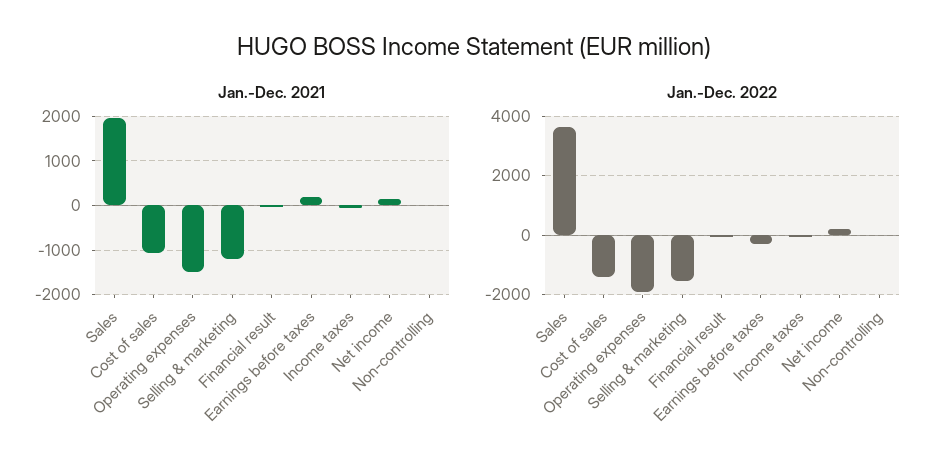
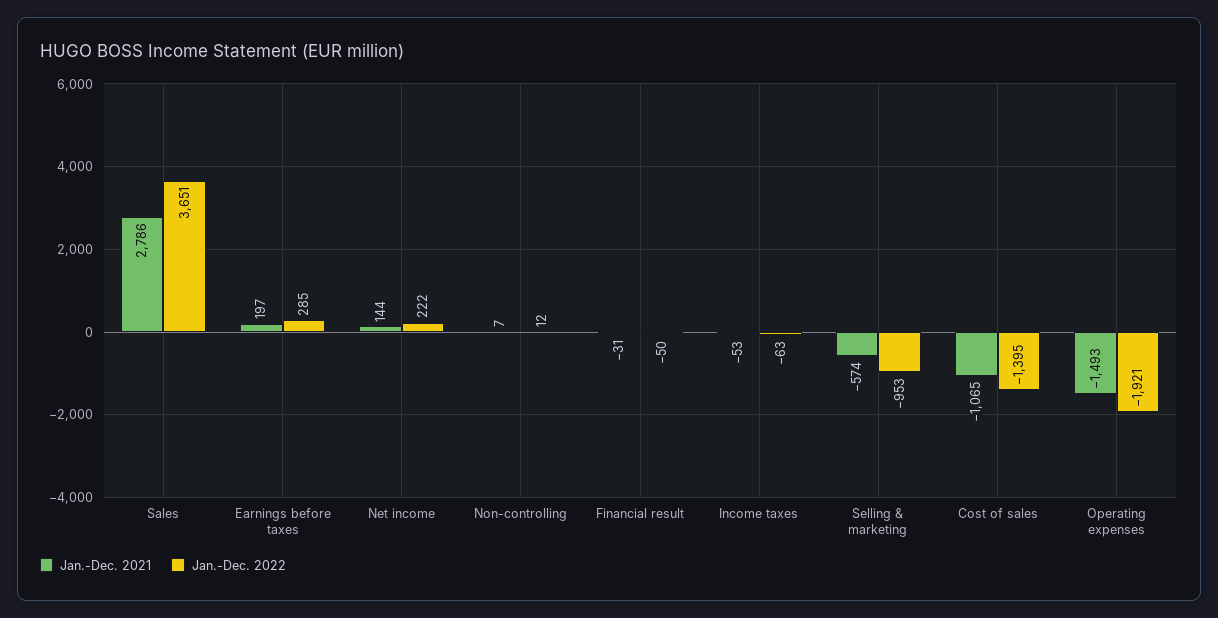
  {
    "Jan.-Dec. 2021": {
-     "Sales": 2000,
+     "Sales": 2786,
      "Cost of sales": -1065,
      "Operating expenses": -1493,
-     "Selling & marketing": -1200,
+     "Selling & marketing": -574,
      "Financial result": -31,
      "Earnings before taxes": 197,
      "Income taxes": -53,
      "Net income": 144,
      "Non-controlling": 7
    },
    "Jan.-Dec. 2022": {
      "Sales": 3651,
      "Cost of sales": -1395,
      "Operating expenses": -1921,
-     "Selling & marketing": -1500,
+     "Selling & marketing": -953,
      "Financial result": -50,
-     "Earnings before taxes": -250,
+     "Earnings before taxes": 285,
      "Income taxes": -63,
      "Net income": 222,
      "Non-controlling": 12
    }
  }

